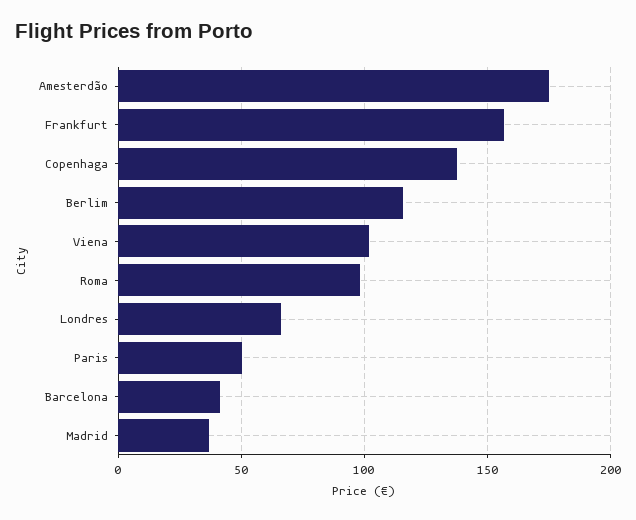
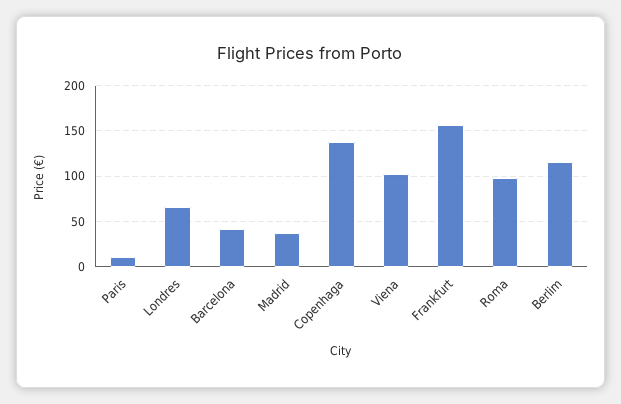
  {
-   "Amesterdão": 175,
    "Frankfurt": 155,
    "Copenhaga": 140,
    "Berlim": 115,
    "Viena": 100,
    "Roma": 100,
    "Londres": 65,
-   "Paris": 50,
+   "Paris": 10,
    "Barcelona": 40,
    "Madrid": 35
  }

